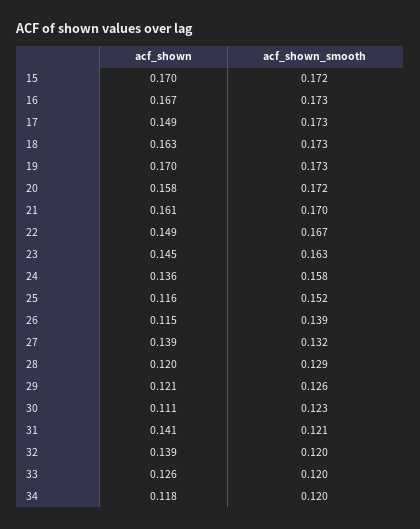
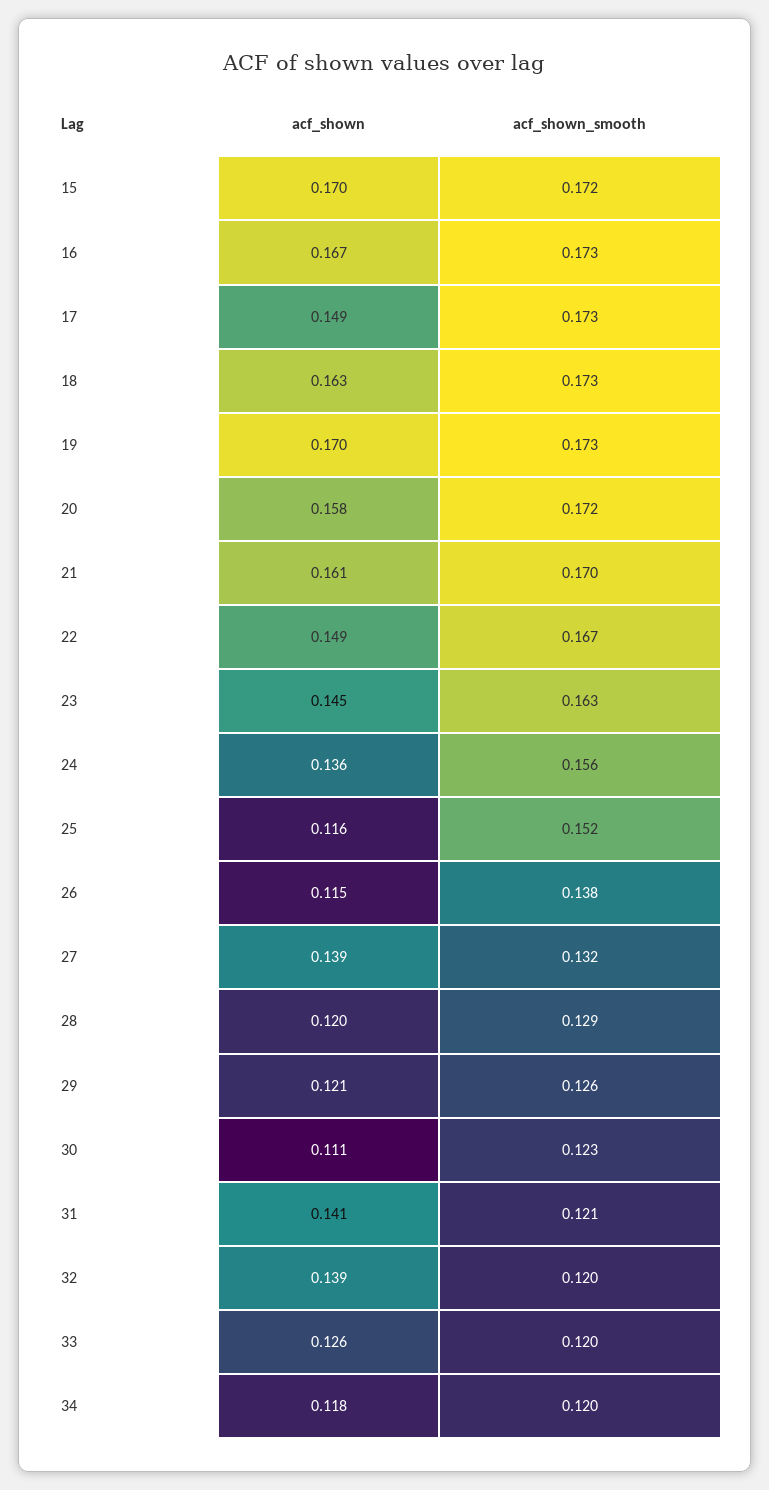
  {
    "acf_shown": {
      "15": 0.17,
      "16": 0.167,
      "17": 0.149,
      "18": 0.163,
      "19": 0.17,
      "20": 0.158,
      "21": 0.161,
      "22": 0.149,
      "23": 0.145,
      "24": 0.136,
      "25": 0.116,
      "26": 0.115,
      "27": 0.139,
      "28": 0.12,
      "29": 0.121,
      "30": 0.111,
      "31": 0.141,
      "32": 0.139,
      "33": 0.126,
      "34": 0.118
    },
    "acf_shown_smooth": {
      "15": 0.172,
      "16": 0.173,
      "17": 0.173,
      "18": 0.173,
      "19": 0.173,
      "20": 0.172,
      "21": 0.17,
      "22": 0.167,
      "23": 0.163,
-     "24": 0.158,
+     "24": 0.156,
      "25": 0.152,
-     "26": 0.139,
+     "26": 0.138,
      "27": 0.132,
      "28": 0.129,
      "29": 0.126,
      "30": 0.123,
      "31": 0.121,
      "32": 0.12,
      "33": 0.12,
      "34": 0.12
    }
  }

